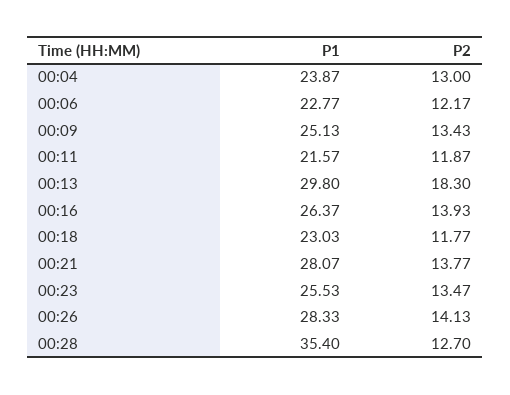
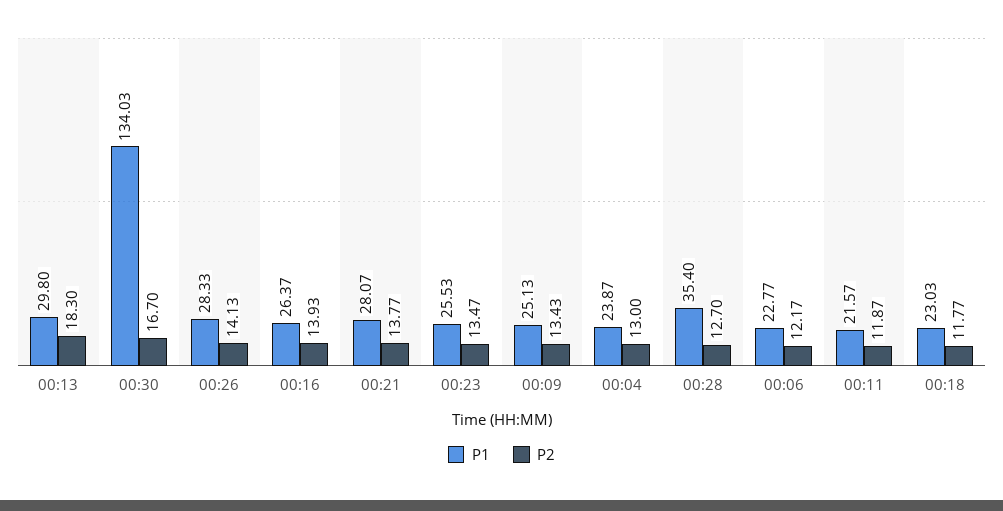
  {
    "P1": {
      "00:04": 23.87,
      "00:06": 22.77,
      "00:09": 25.13,
      "00:11": 21.57,
      "00:13": 29.8,
      "00:16": 26.37,
      "00:18": 23.03,
      "00:21": 28.07,
      "00:23": 25.53,
      "00:26": 28.33,
-     "00:28": 35.4
+     "00:28": 35.4,
+     "00:30": 134.03
    },
    "P2": {
      "00:04": 13,
      "00:06": 12.17,
      "00:09": 13.43,
      "00:11": 11.87,
      "00:13": 18.3,
      "00:16": 13.93,
      "00:18": 11.77,
      "00:21": 13.77,
      "00:23": 13.47,
      "00:26": 14.13,
-     "00:28": 12.7
+     "00:28": 12.7,
+     "00:30": 16.7
    }
  }

